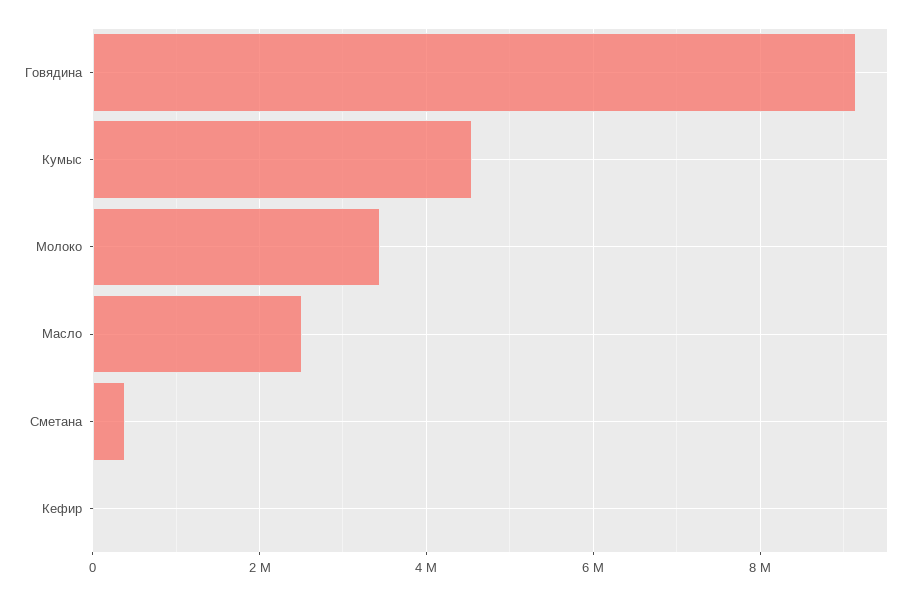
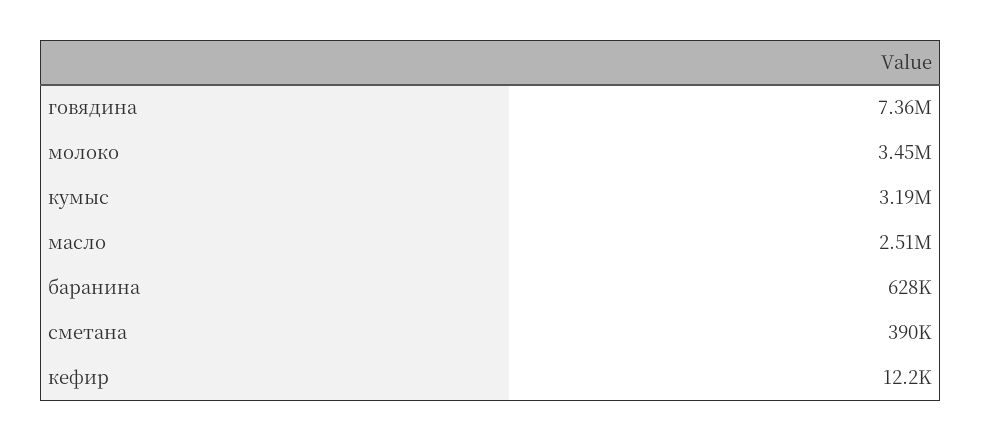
  {
-   "Говядина": 9200000,
+   "Говядина": 7360000,
-   "Кумыс": 4600000,
+   "Кумыс": 3190000,
    "Молоко": 3450000,
    "Масло": 2510000,
    "Сметана": 390000,
-   "Кефир": 12200
+   "Кефир": 12200,
+   "баранина": 628000
  }

